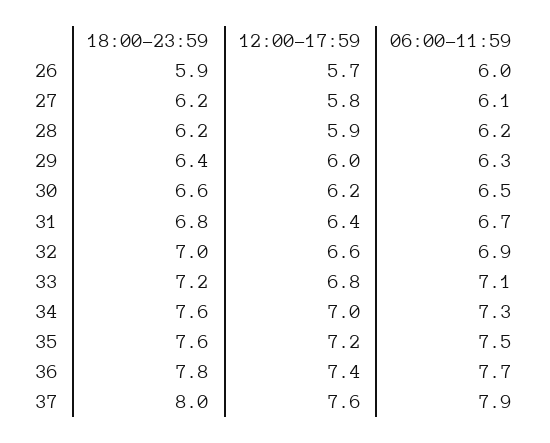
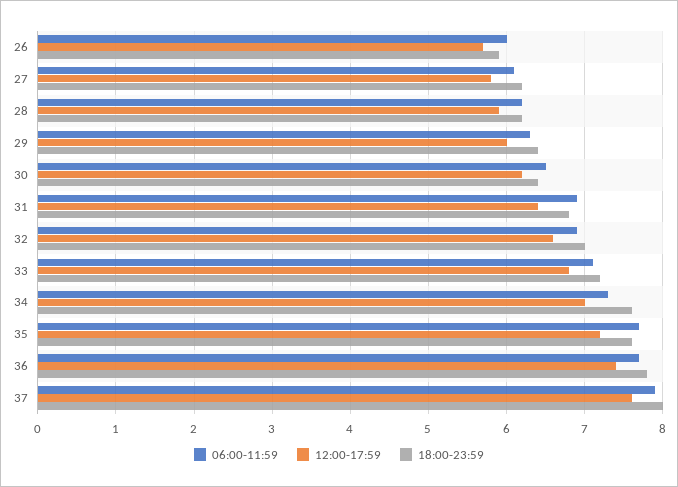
  {
    "18:00-23:59": {
      "26": 5.9,
      "27": 6.2,
      "28": 6.2,
      "29": 6.4,
-     "30": 6.6,
+     "30": 6.4,
      "31": 6.8,
      "32": 7,
      "33": 7.2,
      "34": 7.6,
      "35": 7.6,
      "36": 7.8,
      "37": 8
    },
    "12:00-17:59": {
      "26": 5.7,
      "27": 5.8,
      "28": 5.9,
      "29": 6,
      "30": 6.2,
      "31": 6.4,
      "32": 6.6,
      "33": 6.8,
      "34": 7,
      "35": 7.2,
      "36": 7.4,
      "37": 7.6
    },
    "06:00-11:59": {
      "26": 6,
      "27": 6.1,
      "28": 6.2,
      "29": 6.3,
      "30": 6.5,
-     "31": 6.7,
+     "31": 6.9,
      "32": 6.9,
      "33": 7.1,
      "34": 7.3,
-     "35": 7.5,
+     "35": 7.7,
      "36": 7.7,
      "37": 7.9
    }
  }

